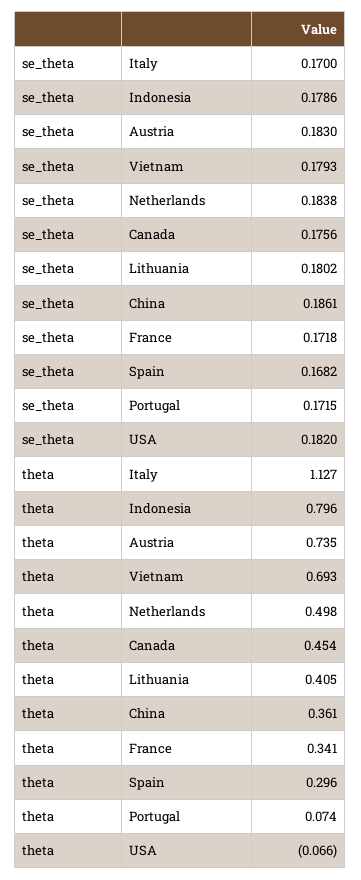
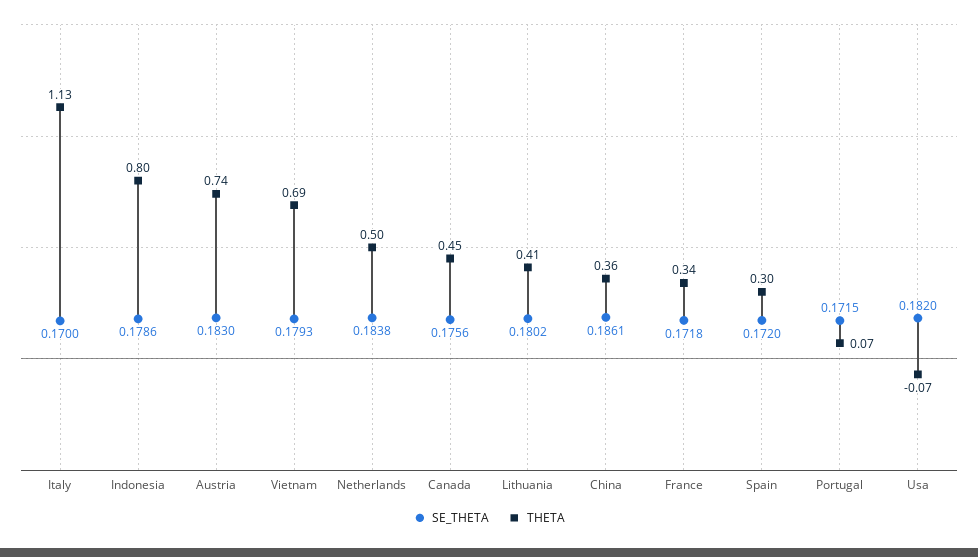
  {
    "se_theta": {
      "Italy": 0.17,
      "Indonesia": 0.1786,
      "Austria": 0.183,
      "Vietnam": 0.1793,
      "Netherlands": 0.1838,
      "Canada": 0.1756,
      "Lithuania": 0.1802,
      "China": 0.1861,
      "France": 0.1718,
-     "Spain": 0.1682,
+     "Spain": 0.172,
      "Portugal": 0.1715,
      "USA": 0.182
    },
    "theta": {
      "Italy": 1.127,
      "Indonesia": 0.796,
      "Austria": 0.735,
      "Vietnam": 0.693,
      "Netherlands": 0.498,
      "Canada": 0.454,
      "Lithuania": 0.405,
      "China": 0.361,
      "France": 0.341,
      "Spain": 0.296,
      "Portugal": 0.074,
      "USA": -0.066
    }
  }

